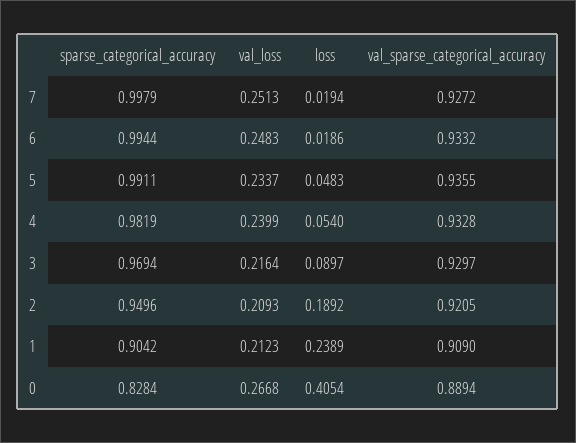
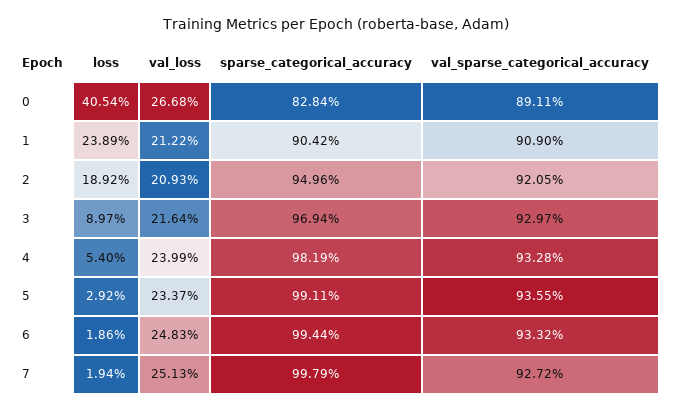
  {
    "sparse_categorical_accuracy": {
      "7": 0.9979,
      "6": 0.9944,
      "5": 0.9911,
      "4": 0.9819,
      "3": 0.9694,
      "2": 0.9496,
      "1": 0.9042,
      "0": 0.8284
    },
    "val_loss": {
      "7": 0.2513,
      "6": 0.2483,
      "5": 0.2337,
      "4": 0.2399,
      "3": 0.2164,
      "2": 0.2093,
-     "1": 0.2123,
+     "1": 0.2122,
      "0": 0.2668
    },
    "loss": {
      "7": 0.0194,
      "6": 0.0186,
-     "5": 0.0483,
+     "5": 0.0292,
      "4": 0.054,
      "3": 0.0897,
      "2": 0.1892,
      "1": 0.2389,
      "0": 0.4054
    },
    "val_sparse_categorical_accuracy": {
      "7": 0.9272,
      "6": 0.9332,
      "5": 0.9355,
      "4": 0.9328,
      "3": 0.9297,
      "2": 0.9205,
      "1": 0.909,
-     "0": 0.8894
+     "0": 0.8911
    }
  }

